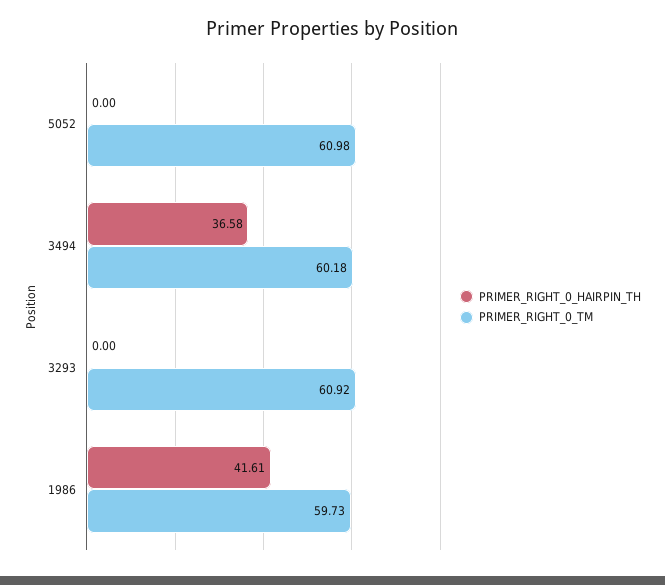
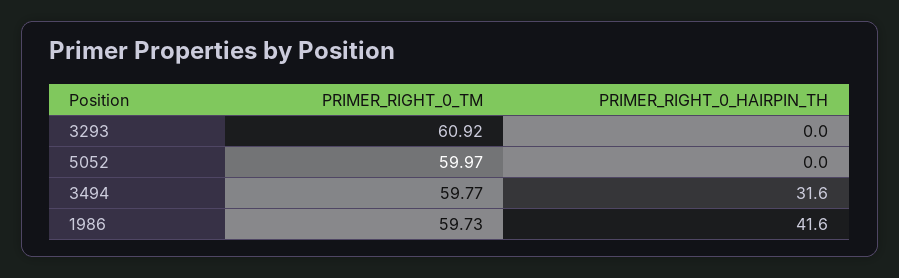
  {
    "PRIMER_RIGHT_0_HAIRPIN_TH": {
      "5052": 0,
-     "3494": 36.58,
+     "3494": 31.6,
      "3293": 0,
      "1986": 41.61
    },
    "PRIMER_RIGHT_0_TM": {
-     "5052": 60.98,
+     "5052": 59.97,
-     "3494": 60.18,
+     "3494": 59.77,
      "3293": 60.92,
      "1986": 59.73
    }
  }

